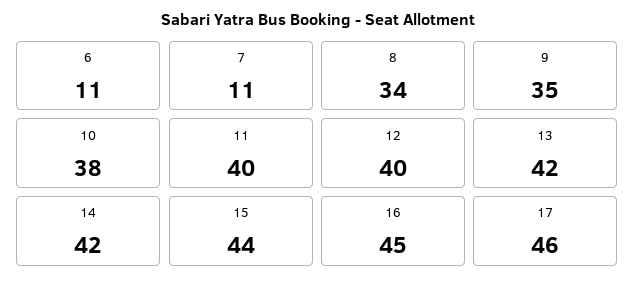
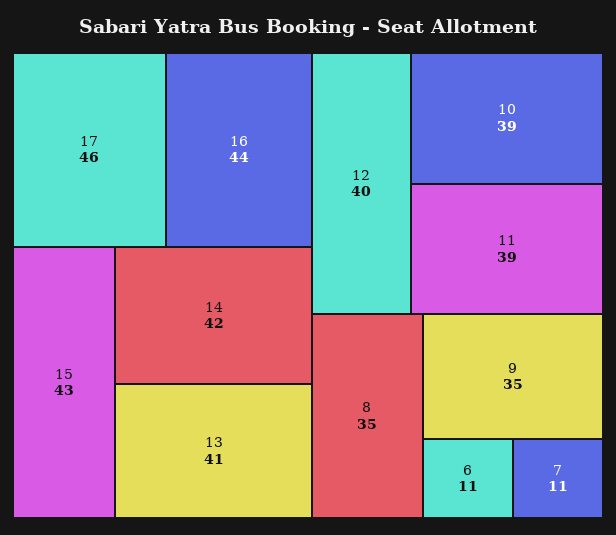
  {
    "6": 11,
    "7": 11,
-   "8": 34,
+   "8": 35,
    "9": 35,
-   "10": 38,
+   "10": 39,
-   "11": 40,
+   "11": 39,
    "12": 40,
-   "13": 42,
+   "13": 41,
    "14": 42,
-   "15": 44,
+   "15": 43,
-   "16": 45,
+   "16": 44,
    "17": 46
  }

